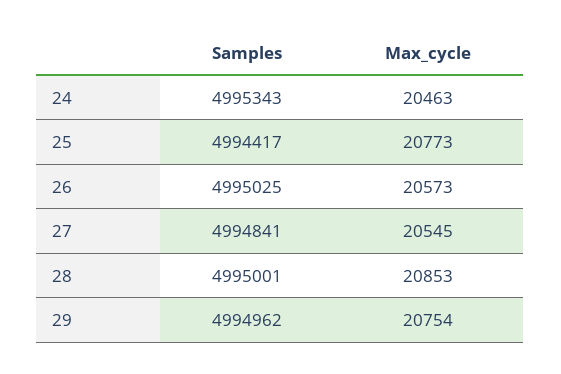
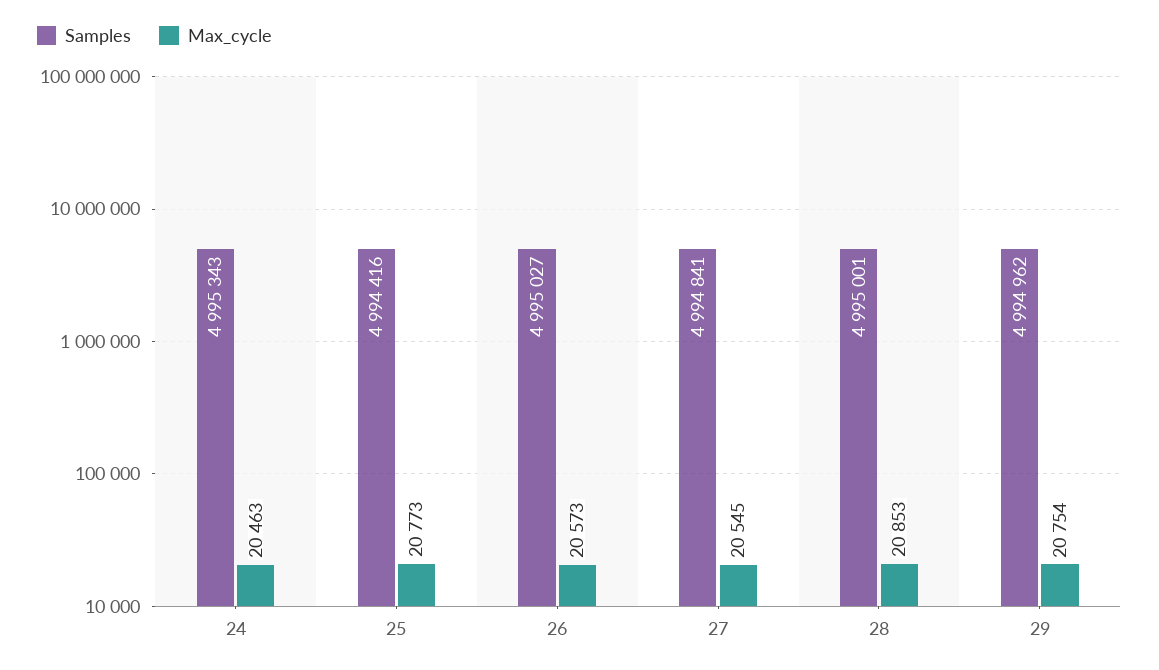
  {
    "Samples": {
      "24": 4995343,
-     "25": 4994417,
+     "25": 4994416,
-     "26": 4995025,
+     "26": 4995027,
      "27": 4994841,
      "28": 4995001,
      "29": 4994962
    },
    "Max_cycle": {
      "24": 20463,
      "25": 20773,
      "26": 20573,
      "27": 20545,
      "28": 20853,
      "29": 20754
    }
  }

